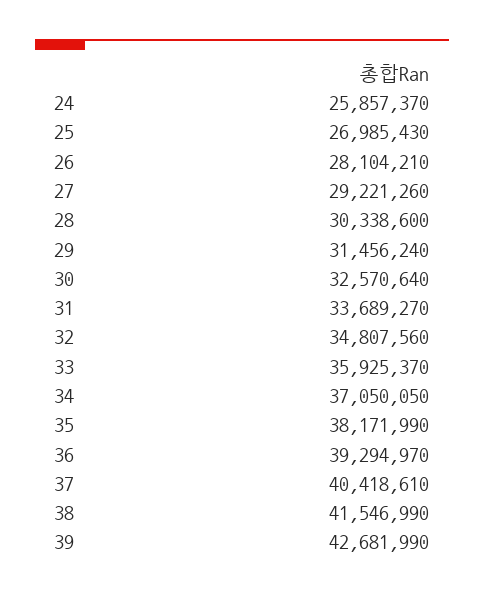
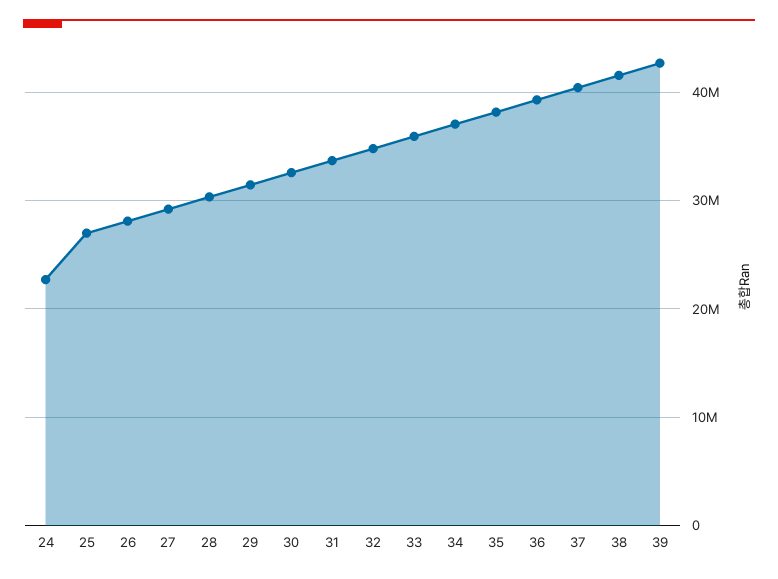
  {
-   "24": 25857370,
+   "24": 23000000,
    "25": 26985430,
    "26": 28104210,
    "27": 29221260,
    "28": 30338600,
    "29": 31456240,
    "30": 32570640,
    "31": 33689270,
    "32": 34807560,
    "33": 35925370,
    "34": 37050050,
    "35": 38171990,
    "36": 39294970,
    "37": 40418610,
    "38": 41546990,
    "39": 42681990
  }

